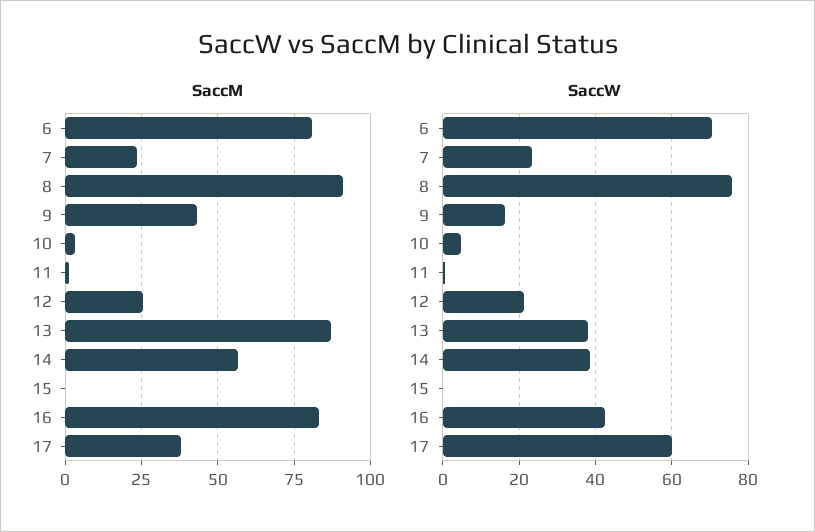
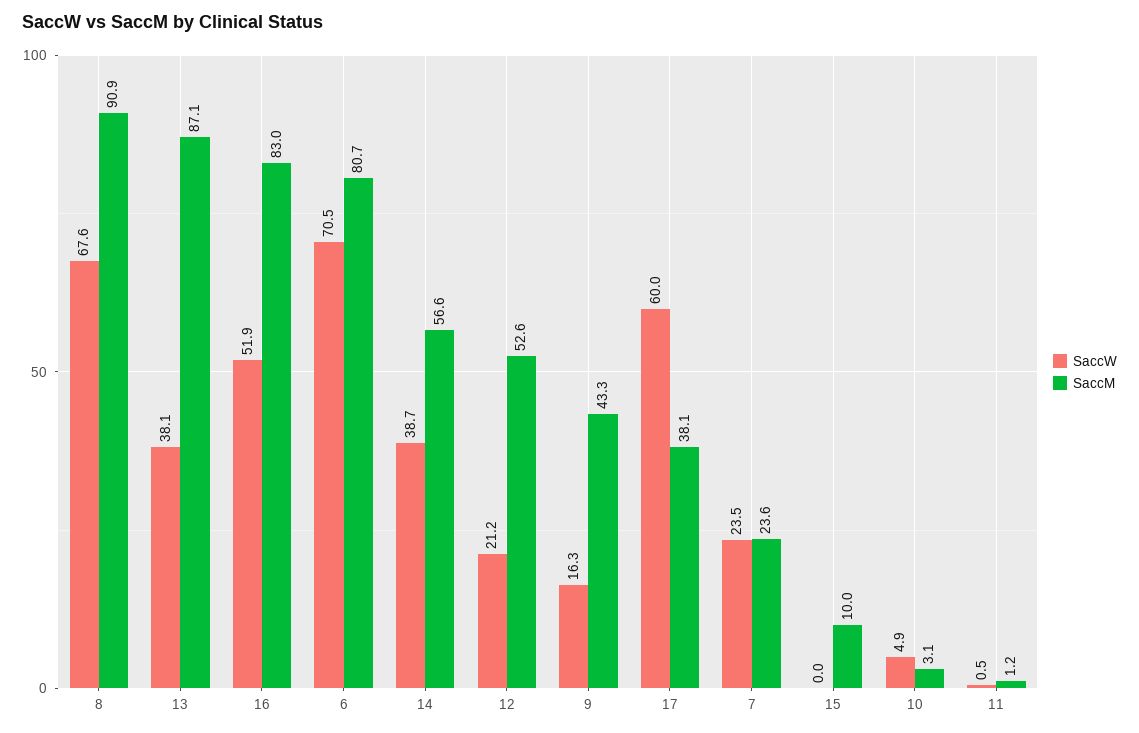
  {
    "SaccM": {
      "6": 80.7,
      "7": 23.6,
      "8": 90.9,
      "9": 43.3,
      "10": 3.1,
      "11": 1.2,
-     "12": 25,
+     "12": 52.6,
      "13": 87.1,
      "14": 56.6,
-     "15": 0,
+     "15": 10,
      "16": 83,
      "17": 38.1
    },
    "SaccW": {
      "6": 70.5,
      "7": 23.5,
-     "8": 76,
+     "8": 67.6,
      "9": 16.3,
      "10": 4.9,
      "11": 0.5,
      "12": 21.2,
      "13": 38.1,
      "14": 38.7,
      "15": 0,
-     "16": 42,
+     "16": 51.9,
      "17": 60
    }
  }

